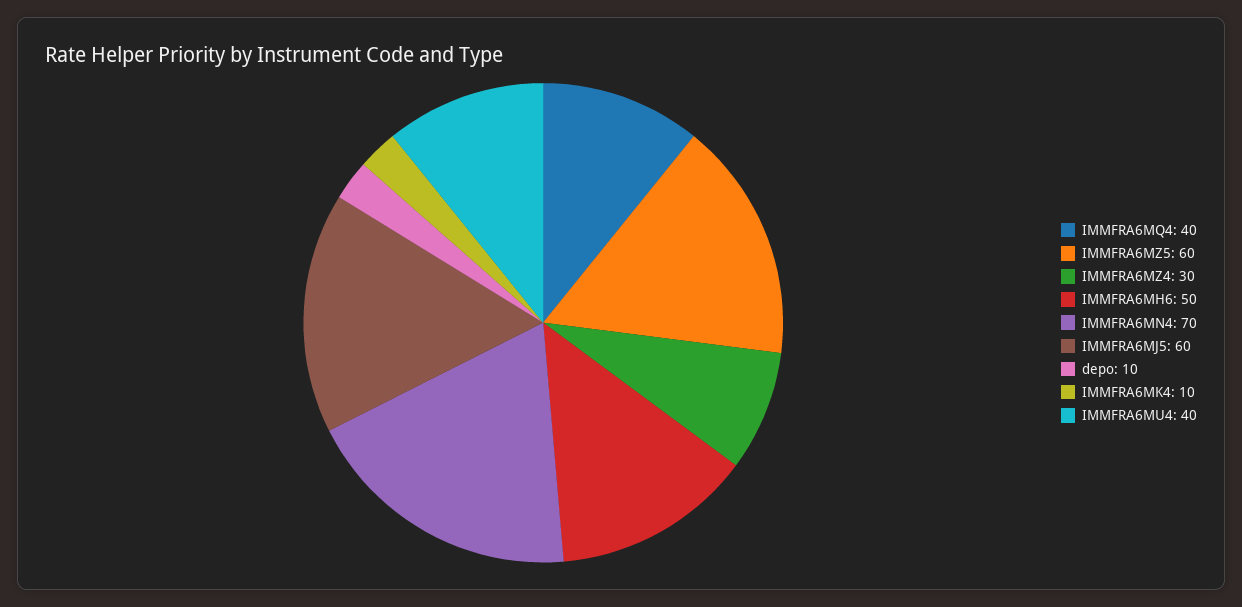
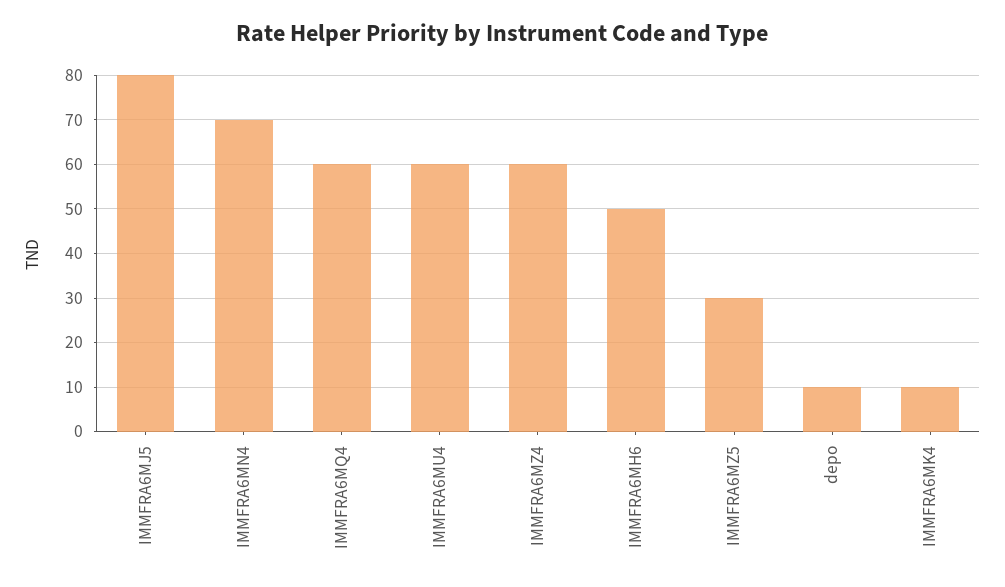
  {
-   "IMMFRA6MQ4": 40,
+   "IMMFRA6MQ4": 60,
-   "IMMFRA6MZ5": 60,
+   "IMMFRA6MZ5": 30,
-   "IMMFRA6MZ4": 30,
+   "IMMFRA6MZ4": 60,
    "IMMFRA6MH6": 50,
    "IMMFRA6MN4": 70,
-   "IMMFRA6MJ5": 60,
+   "IMMFRA6MJ5": 80,
    "depo": 10,
    "IMMFRA6MK4": 10,
-   "IMMFRA6MU4": 40
+   "IMMFRA6MU4": 60
  }

